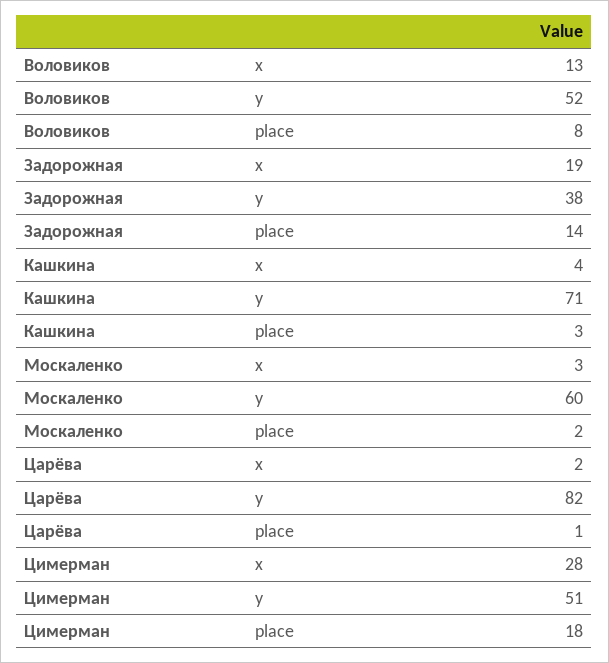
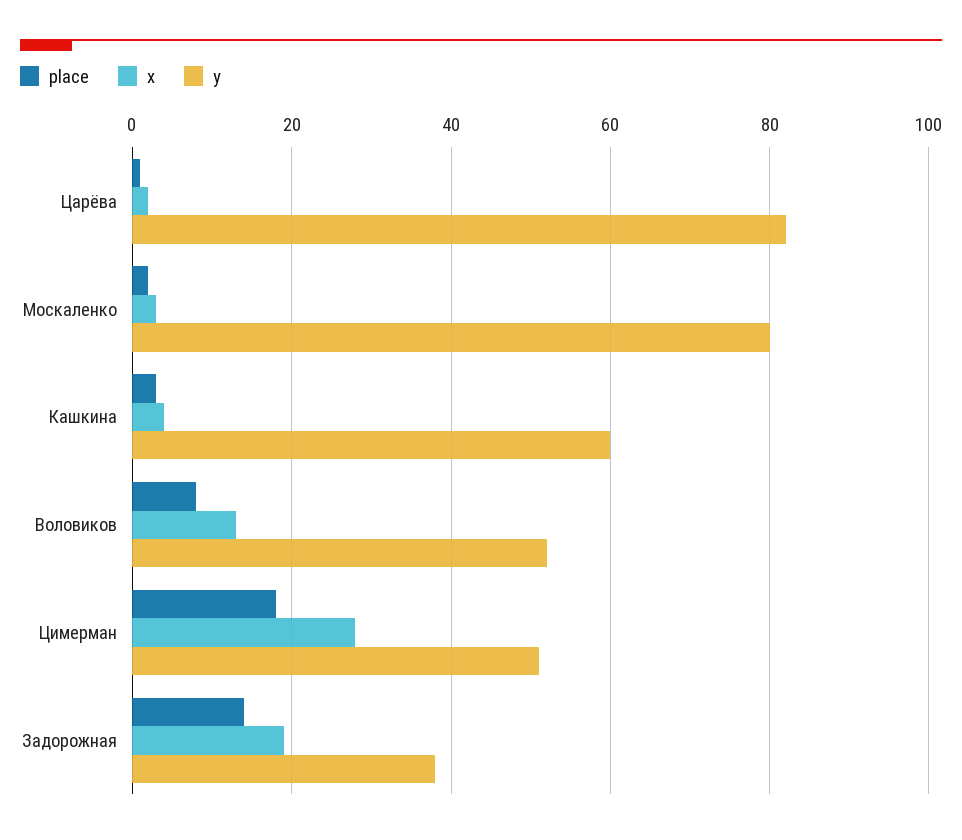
  {
    "x": {
      "Воловиков": 13,
      "Задорожная": 19,
      "Кашкина": 4,
      "Москаленко": 3,
      "Царёва": 2,
      "Цимерман": 28
    },
    "y": {
      "Воловиков": 52,
      "Задорожная": 38,
-     "Кашкина": 71,
+     "Кашкина": 60,
-     "Москаленко": 60,
+     "Москаленко": 80,
      "Царёва": 82,
      "Цимерман": 51
    },
    "place": {
      "Воловиков": 8,
      "Задорожная": 14,
      "Кашкина": 3,
      "Москаленко": 2,
      "Царёва": 1,
      "Цимерман": 18
    }
  }

